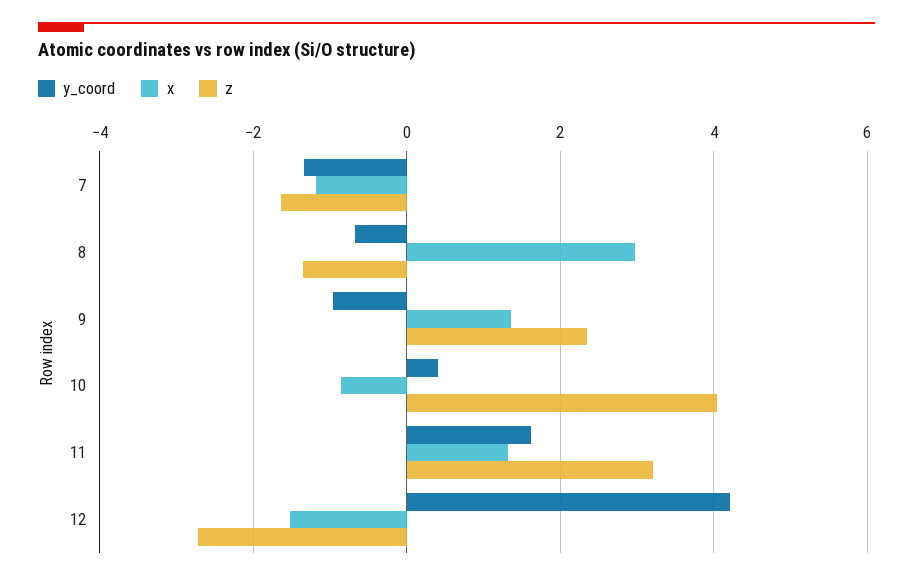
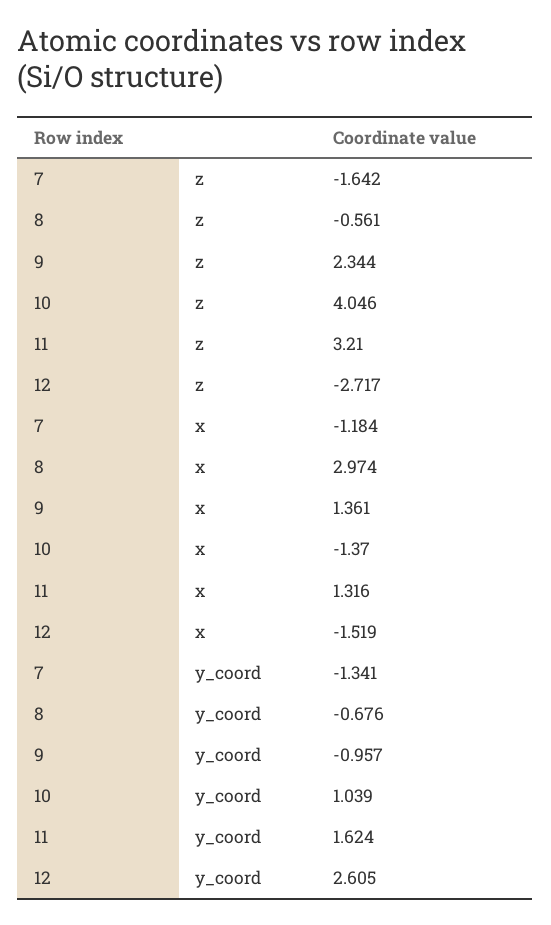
  {
    "y_coord": {
      "7": -1.341,
      "8": -0.676,
      "9": -0.957,
-     "10": 0.4,
+     "10": 1.039,
      "11": 1.624,
-     "12": 4.2
+     "12": 2.605
    },
    "x": {
      "7": -1.184,
      "8": 2.974,
      "9": 1.361,
-     "10": -0.8,
+     "10": -1.37,
      "11": 1.316,
      "12": -1.519
    },
    "z": {
      "7": -1.642,
-     "8": -1.4,
+     "8": -0.561,
      "9": 2.344,
      "10": 4.046,
      "11": 3.21,
      "12": -2.717
    }
  }

